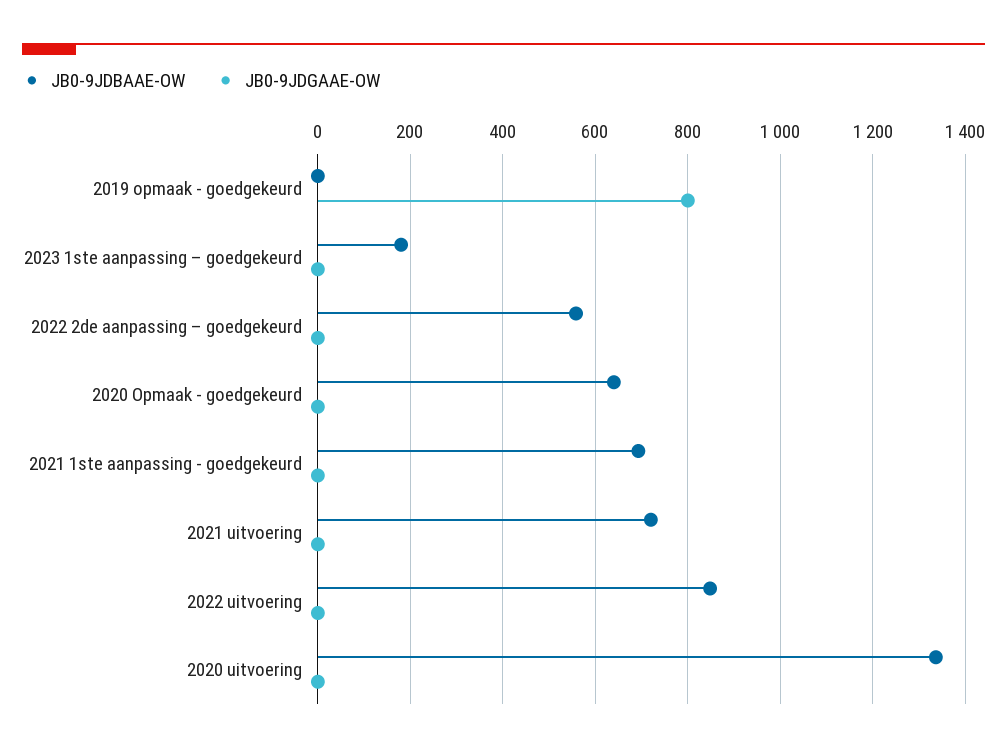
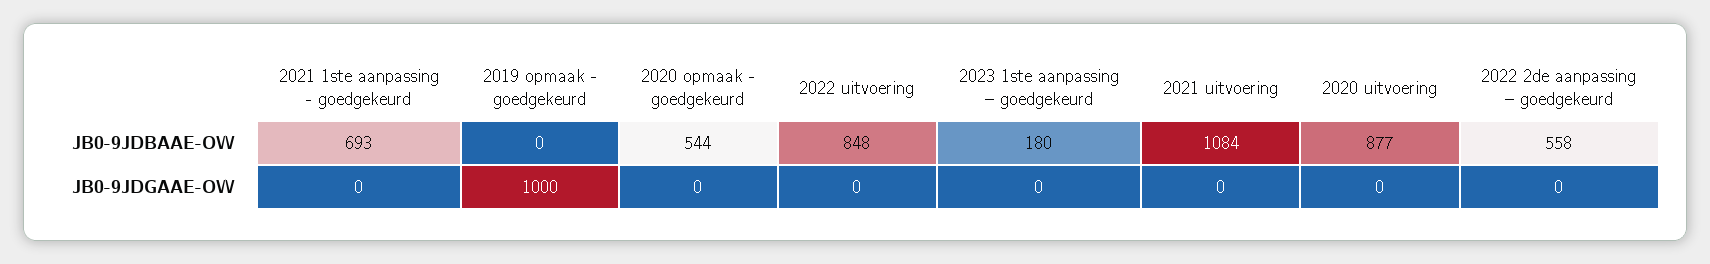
  {
    "JB0-9JDBAAE-OW": {
      "2019 opmaak - goedgekeurd": 0,
      "2023 1ste aanpassing – goedgekeurd": 180,
      "2022 2de aanpassing – goedgekeurd": 558,
-     "2020 Opmaak - goedgekeurd": 640,
+     "2020 Opmaak - goedgekeurd": 544,
      "2021 1ste aanpassing - goedgekeurd": 693,
-     "2021 uitvoering": 720,
+     "2021 uitvoering": 1084,
      "2022 uitvoering": 848,
-     "2020 uitvoering": 1340
+     "2020 uitvoering": 877
    },
    "JB0-9JDGAAE-OW": {
-     "2019 opmaak - goedgekeurd": 800,
+     "2019 opmaak - goedgekeurd": 1000,
      "2023 1ste aanpassing – goedgekeurd": 0,
      "2022 2de aanpassing – goedgekeurd": 0,
      "2020 Opmaak - goedgekeurd": 0,
      "2021 1ste aanpassing - goedgekeurd": 0,
      "2021 uitvoering": 0,
      "2022 uitvoering": 0,
      "2020 uitvoering": 0
    }
  }

